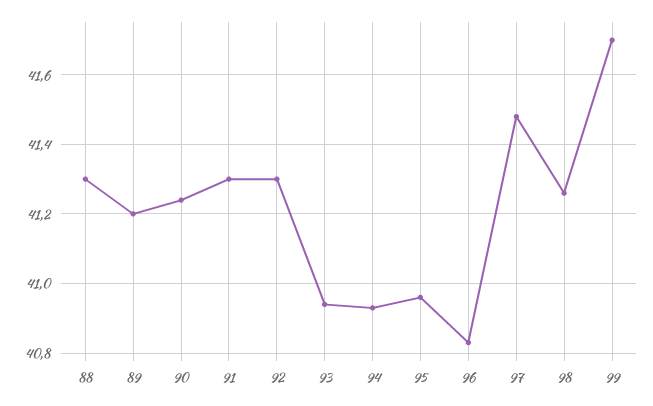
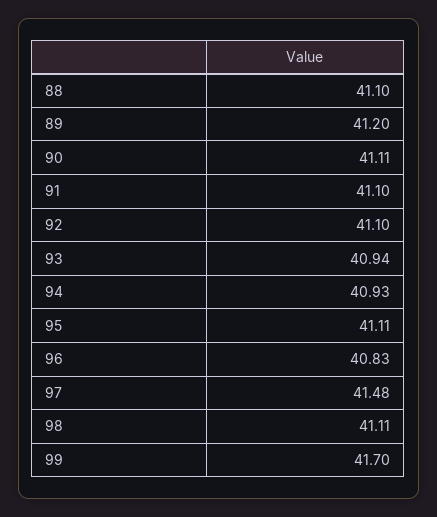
  {
-   "88": 41.3,
+   "88": 41.1,
    "89": 41.2,
-   "90": 41.25,
+   "90": 41.11,
-   "91": 41.3,
+   "91": 41.1,
-   "92": 41.3,
+   "92": 41.1,
    "93": 40.94,
    "94": 40.93,
-   "95": 40.95,
+   "95": 41.11,
    "96": 40.83,
    "97": 41.48,
-   "98": 41.25,
+   "98": 41.11,
    "99": 41.7
  }

